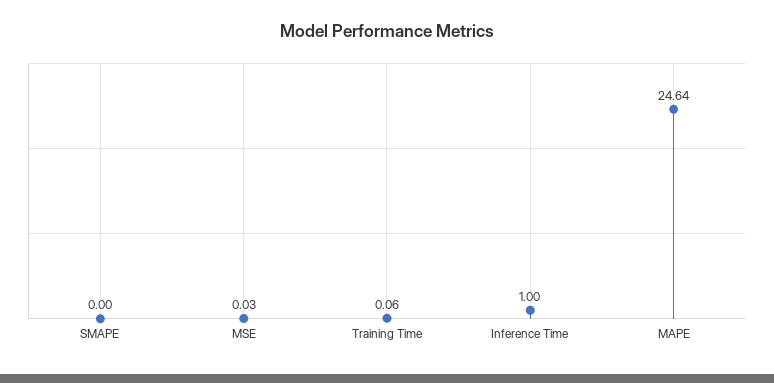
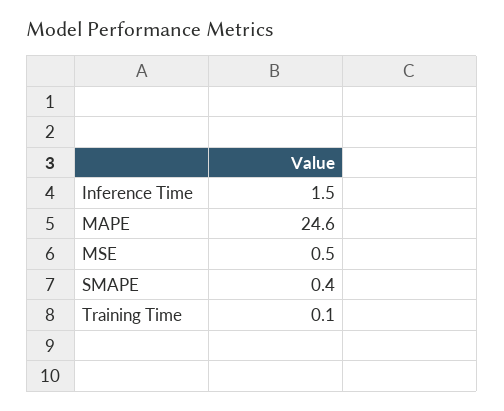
  {
-   "SMAPE": 0,
+   "SMAPE": 0.4,
-   "MSE": 0.03,
+   "MSE": 0.5,
    "Training Time": 0.06,
-   "Inference Time": 1,
+   "Inference Time": 1.5,
    "MAPE": 24.64
  }

